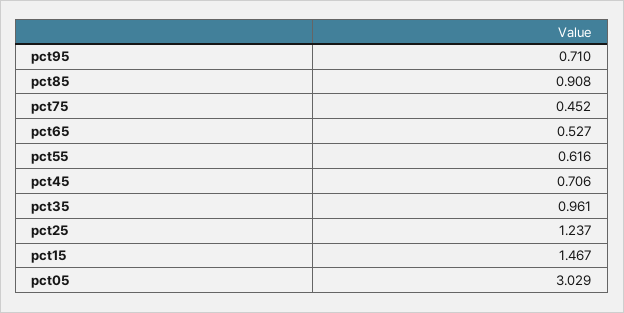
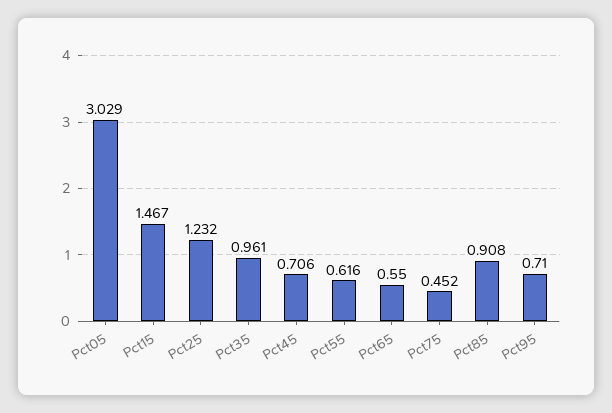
  {
    "pct95": 0.71,
    "pct85": 0.908,
    "pct75": 0.452,
-   "pct65": 0.527,
+   "pct65": 0.55,
    "pct55": 0.616,
    "pct45": 0.706,
    "pct35": 0.961,
-   "pct25": 1.237,
+   "pct25": 1.232,
    "pct15": 1.467,
    "pct05": 3.029
  }

